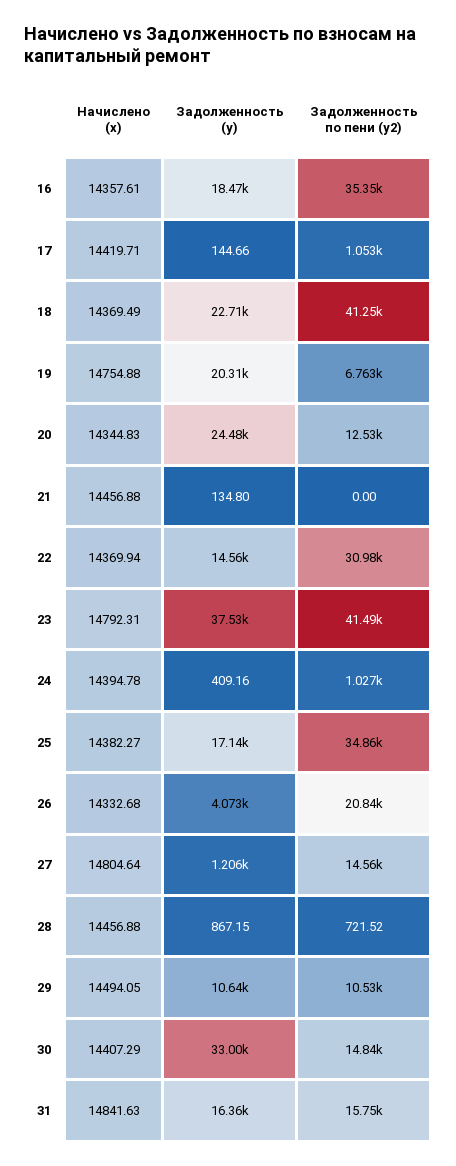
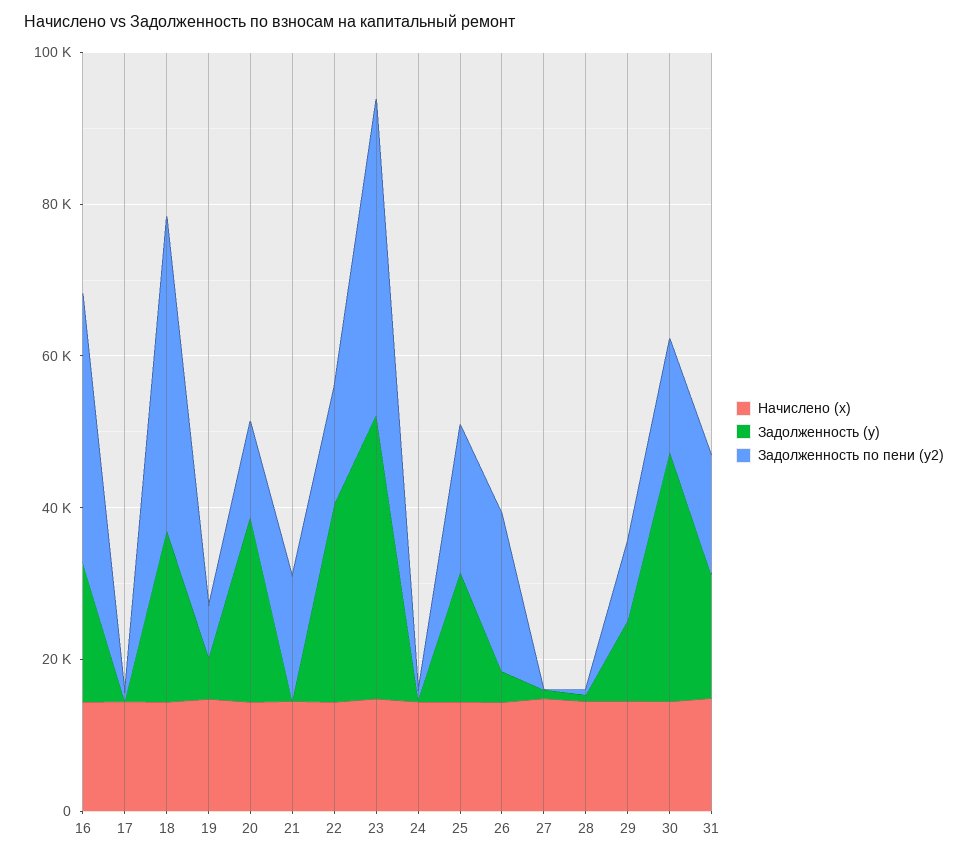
  {
    "Начислено (x)": {
      "16": 14357.61,
      "17": 14419.71,
      "18": 14369.49,
      "19": 14754.88,
      "20": 14344.83,
      "21": 14456.88,
      "22": 14369.94,
      "23": 14792.31,
      "24": 14394.78,
      "25": 14382.27,
      "26": 14332.68,
      "27": 14804.64,
      "28": 14456.88,
      "29": 14494.05,
      "30": 14407.29,
      "31": 14841.63
    },
    "Задолженность (y)": {
      "16": 18470,
      "17": 144.66,
      "18": 22710,
-     "19": 20310,
+     "19": 5000,
      "20": 24480,
      "21": 134.8,
-     "22": 14560,
+     "22": 25000,
      "23": 37530,
      "24": 409.16,
      "25": 17140,
      "26": 4073,
      "27": 1206,
      "28": 867.15,
      "29": 10640,
      "30": 33000,
      "31": 16360
    },
    "Задолженность по пени (y2)": {
      "16": 35350,
      "17": 1053,
      "18": 41250,
      "19": 6763,
      "20": 12530,
-     "21": 0,
+     "21": 15000,
-     "22": 30980,
+     "22": 15000,
      "23": 41490,
      "24": 1027,
-     "25": 34860,
+     "25": 20000,
      "26": 20840,
-     "27": 14560,
+     "27": 0,
      "28": 721.52,
      "29": 10530,
      "30": 14840,
      "31": 15750
    }
  }

